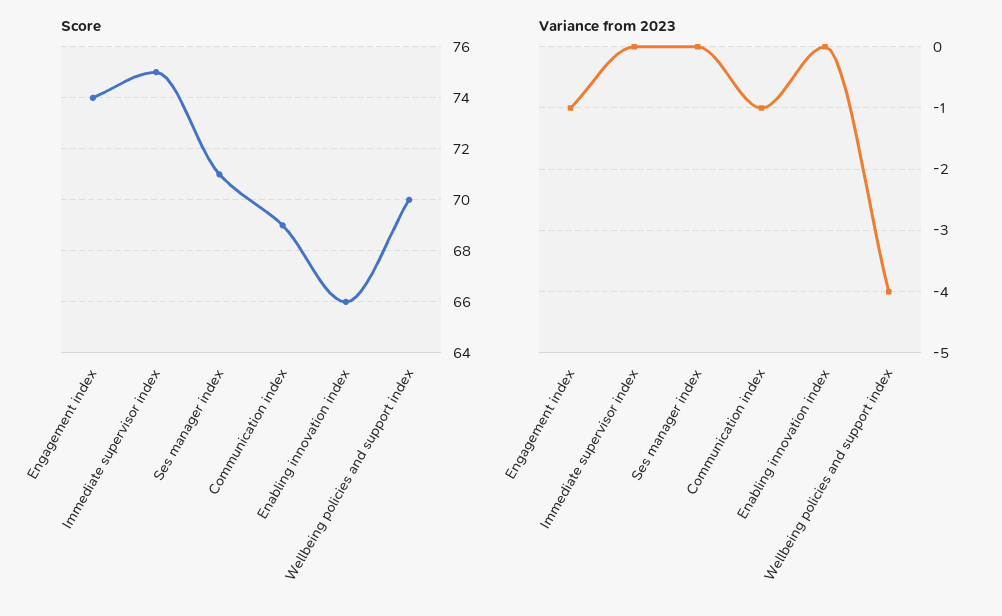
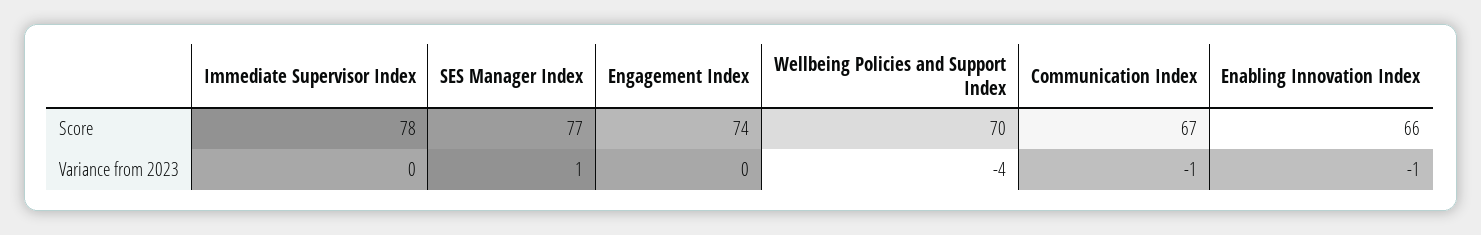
  {
    "Score": {
      "Engagement index": 74,
-     "Immediate supervisor index": 75,
+     "Immediate supervisor index": 78,
-     "Ses manager index": 71,
+     "Ses manager index": 77,
-     "Communication index": 69,
+     "Communication index": 67,
      "Enabling innovation index": 66,
      "Wellbeing policies and support index": 70
    },
    "Variance from 2023": {
-     "Engagement index": -1,
+     "Engagement index": 0,
      "Immediate supervisor index": 0,
-     "Ses manager index": 0,
+     "Ses manager index": 1,
      "Communication index": -1,
-     "Enabling innovation index": 0,
+     "Enabling innovation index": -1,
      "Wellbeing policies and support index": -4
    }
  }

